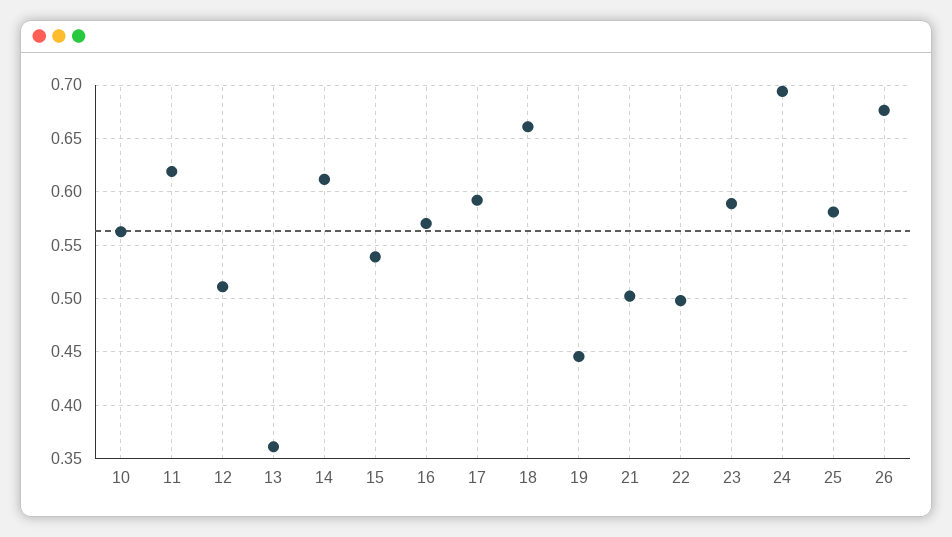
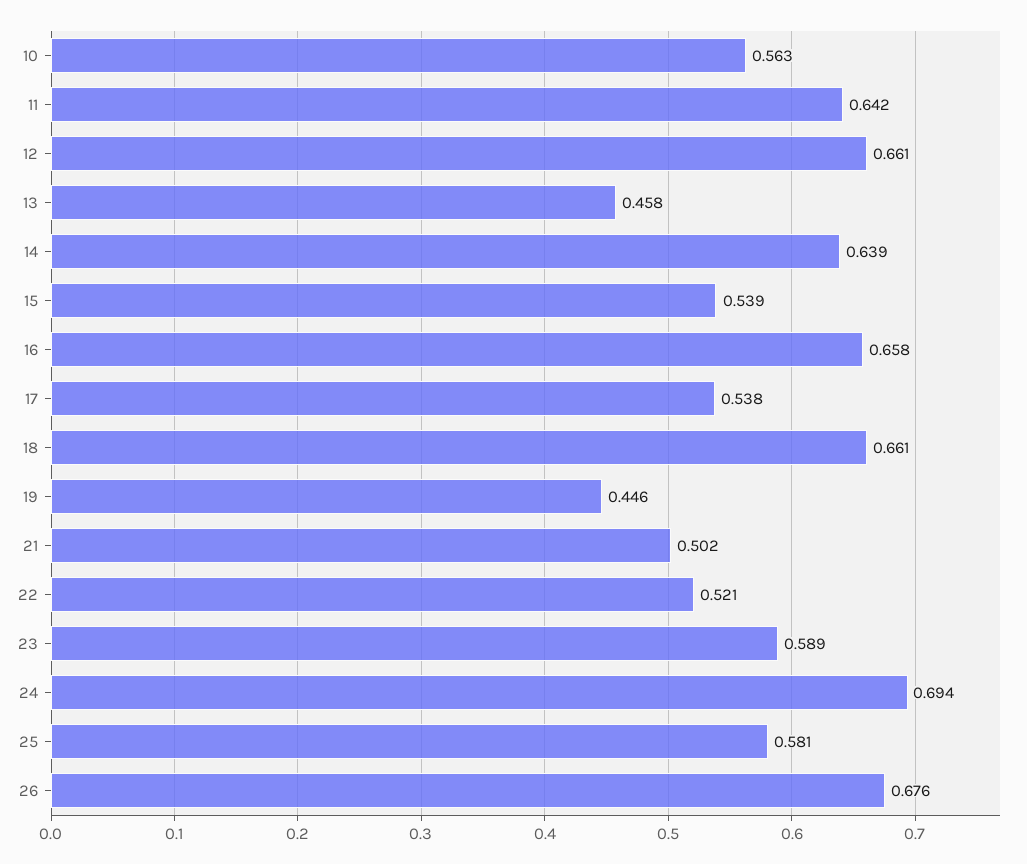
  {
    "10": 0.563,
-   "11": 0.62,
+   "11": 0.642,
-   "12": 0.51,
+   "12": 0.661,
-   "13": 0.36,
+   "13": 0.458,
-   "14": 0.61,
+   "14": 0.639,
    "15": 0.539,
-   "16": 0.57,
+   "16": 0.658,
-   "17": 0.59,
+   "17": 0.538,
    "18": 0.661,
    "19": 0.446,
    "21": 0.502,
-   "22": 0.5,
+   "22": 0.521,
    "23": 0.589,
    "24": 0.694,
    "25": 0.581,
    "26": 0.676
  }

